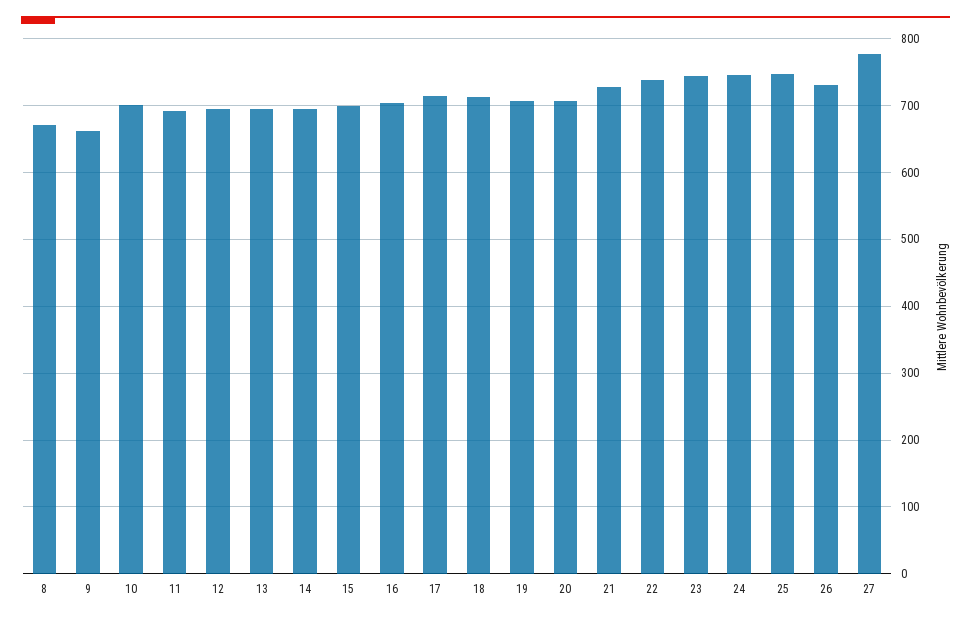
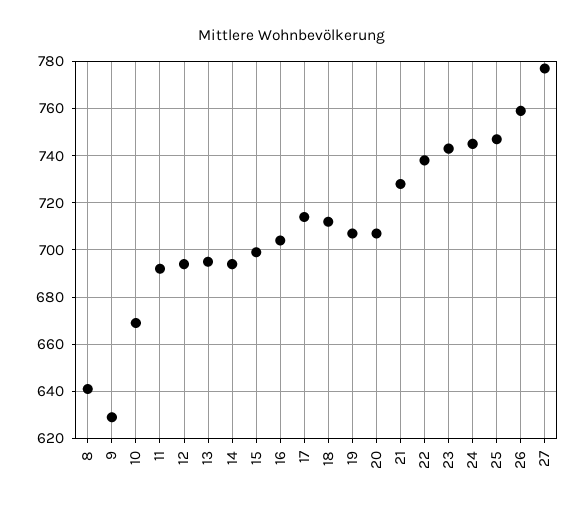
  {
-   "8": 670,
+   "8": 640,
-   "9": 660,
+   "9": 630,
-   "10": 700,
+   "10": 670,
    "11": 690,
    "12": 695,
    "13": 695,
    "14": 695,
    "15": 700,
    "16": 705,
    "17": 715,
    "18": 710,
    "19": 705,
    "20": 705,
    "21": 730,
    "22": 740,
    "23": 745,
    "24": 745,
    "25": 745,
-   "26": 730,
+   "26": 760,
    "27": 775
  }

